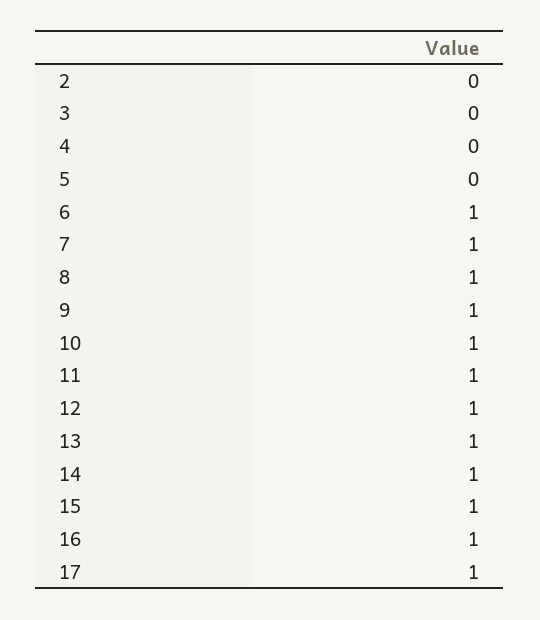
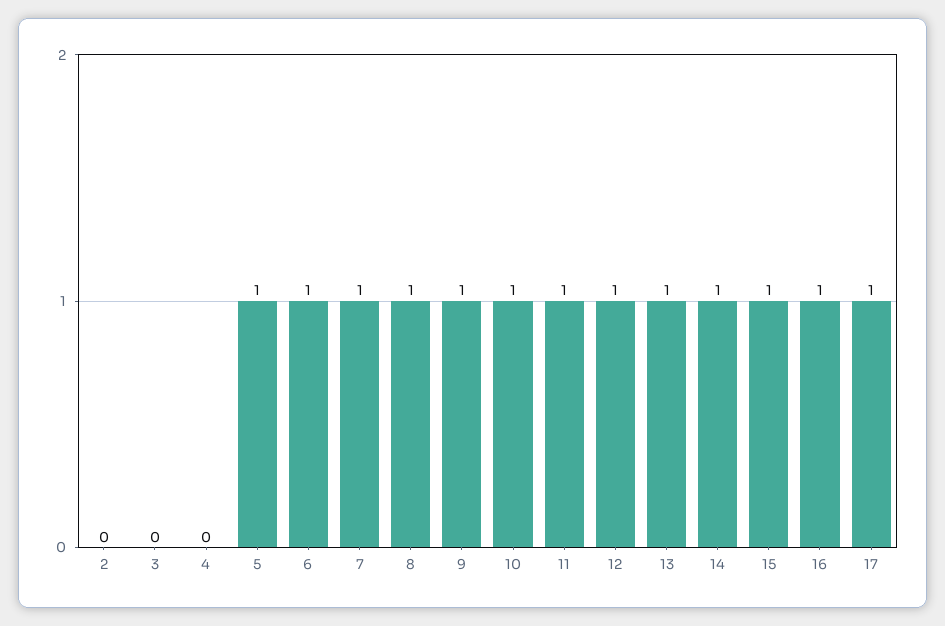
  {
    "2": 0,
    "3": 0,
    "4": 0,
-   "5": 0,
+   "5": 1,
    "6": 1,
    "7": 1,
    "8": 1,
    "9": 1,
    "10": 1,
    "11": 1,
    "12": 1,
    "13": 1,
    "14": 1,
    "15": 1,
    "16": 1,
    "17": 1
  }

